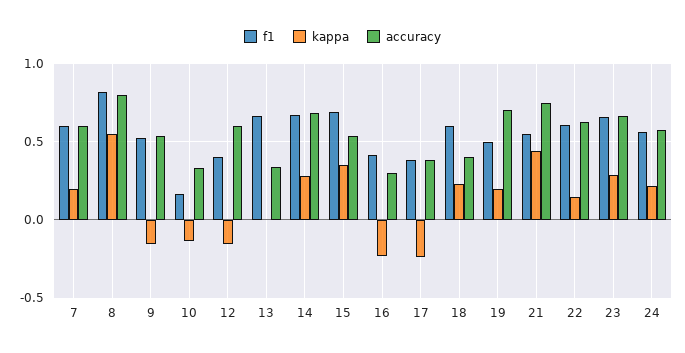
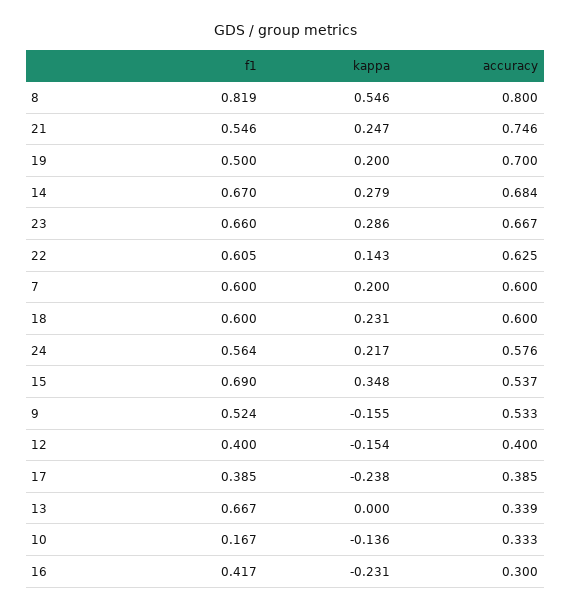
  {
    "f1": {
      "7": 0.6,
      "8": 0.819,
      "9": 0.524,
      "10": 0.167,
      "12": 0.4,
      "13": 0.667,
      "14": 0.67,
      "15": 0.69,
      "16": 0.417,
      "17": 0.385,
      "18": 0.6,
      "19": 0.5,
      "21": 0.546,
      "22": 0.605,
      "23": 0.66,
      "24": 0.564
    },
    "kappa": {
      "7": 0.2,
      "8": 0.546,
      "9": -0.155,
      "10": -0.136,
      "12": -0.154,
      "13": 0,
      "14": 0.279,
      "15": 0.348,
      "16": -0.231,
      "17": -0.238,
      "18": 0.231,
      "19": 0.2,
-     "21": 0.45,
+     "21": 0.247,
      "22": 0.143,
      "23": 0.286,
      "24": 0.217
    },
    "accuracy": {
      "7": 0.6,
      "8": 0.8,
      "9": 0.533,
      "10": 0.333,
-     "12": 0.6,
+     "12": 0.4,
      "13": 0.339,
      "14": 0.684,
      "15": 0.537,
      "16": 0.3,
      "17": 0.385,
-     "18": 0.4,
+     "18": 0.6,
      "19": 0.7,
      "21": 0.746,
      "22": 0.625,
      "23": 0.667,
      "24": 0.576
    }
  }

